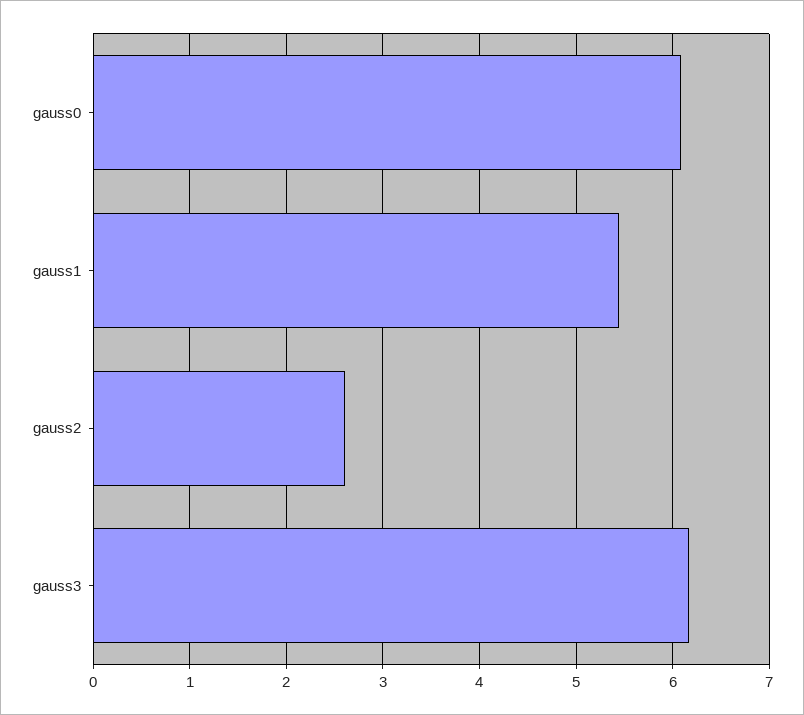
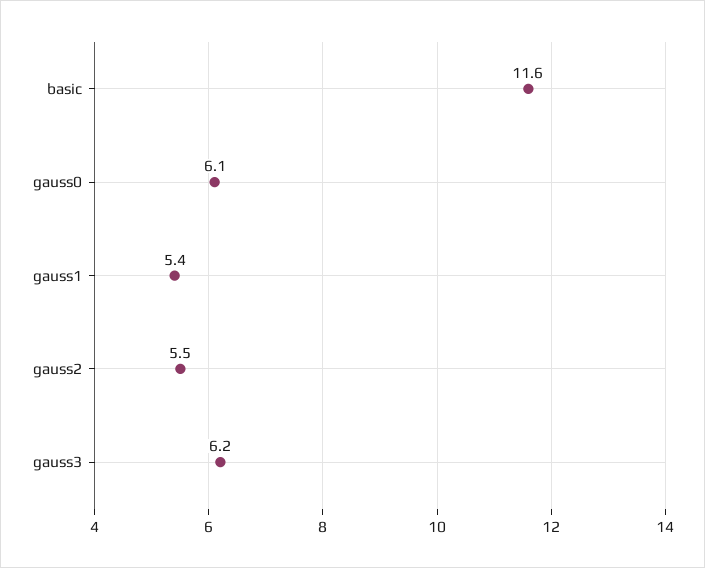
  {
    "gauss0": 6.1,
    "gauss1": 5.4,
-   "gauss2": 2.6,
+   "gauss2": 5.5,
-   "gauss3": 6.2
+   "gauss3": 6.2,
+   "basic": 11.6
  }

